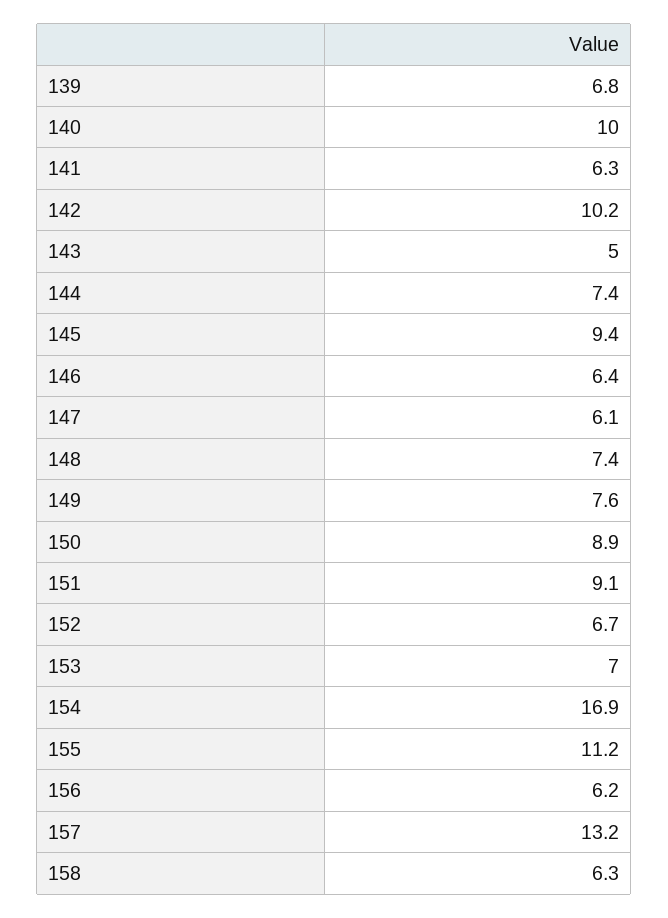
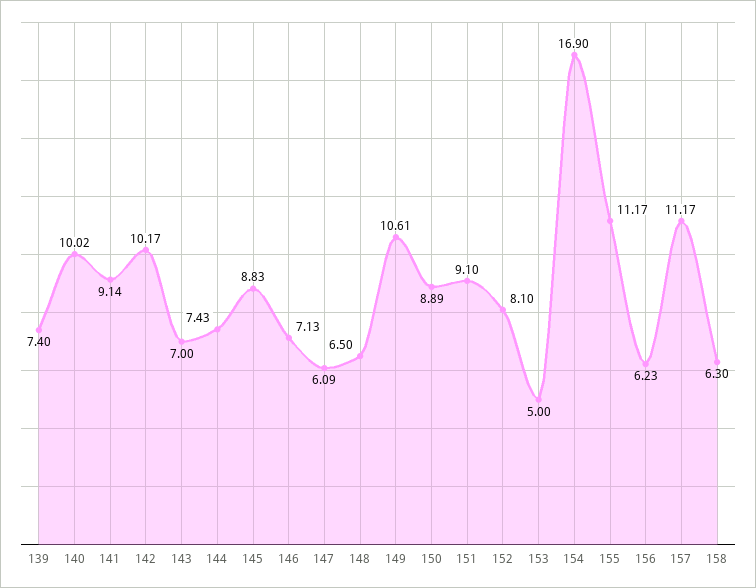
  {
-   "139": 6.8,
+   "139": 7.4,
    "140": 10.02,
-   "141": 6.3,
+   "141": 9.14,
    "142": 10.17,
-   "143": 5,
+   "143": 7,
    "144": 7.43,
-   "145": 9.4,
+   "145": 8.83,
-   "146": 6.4,
+   "146": 7.13,
    "147": 6.09,
-   "148": 7.4,
+   "148": 6.5,
-   "149": 7.6,
+   "149": 10.61,
    "150": 8.89,
    "151": 9.1,
-   "152": 6.7,
+   "152": 8.1,
-   "153": 7,
+   "153": 5,
    "154": 16.9,
    "155": 11.17,
    "156": 6.23,
-   "157": 13.2,
+   "157": 11.17,
    "158": 6.3
  }

